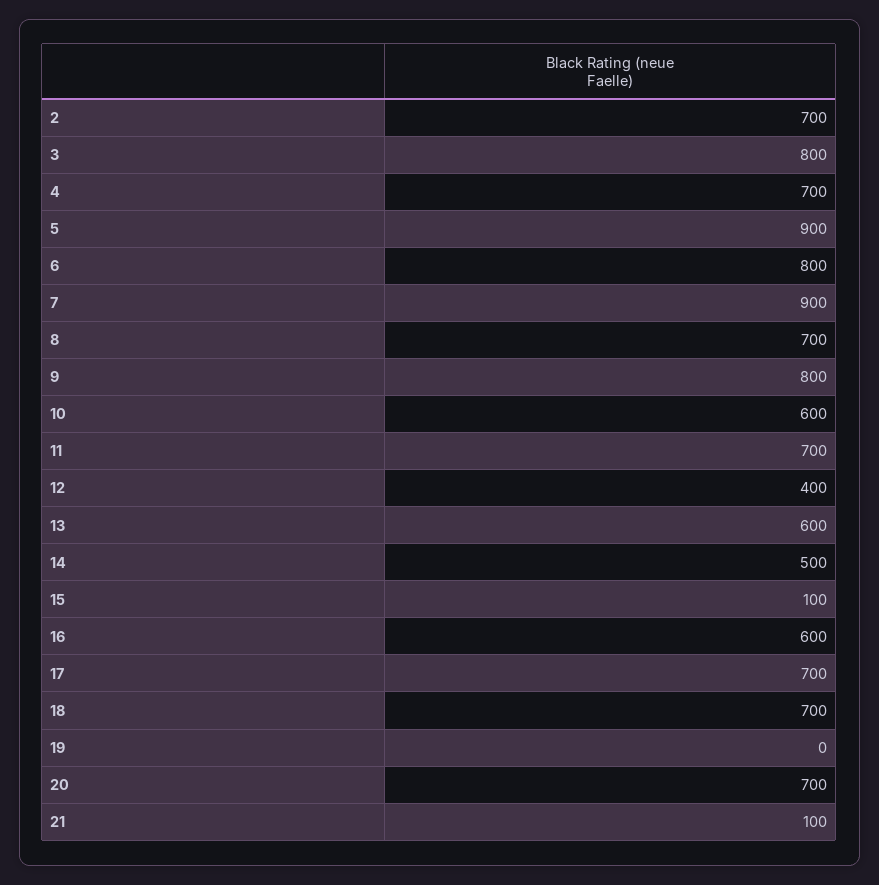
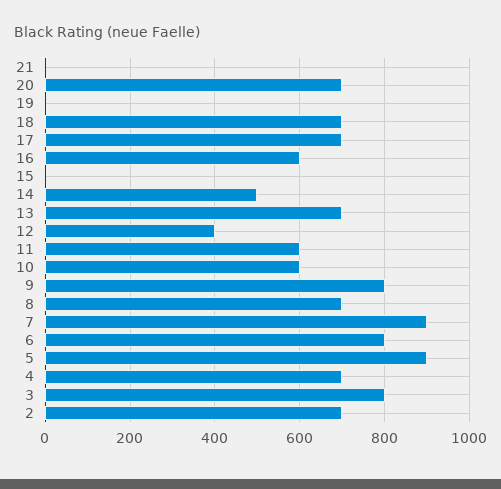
  {
    "2": 700,
    "3": 800,
    "4": 700,
    "5": 900,
    "6": 800,
    "7": 900,
    "8": 700,
    "9": 800,
    "10": 600,
-   "11": 700,
+   "11": 600,
    "12": 400,
-   "13": 600,
+   "13": 700,
    "14": 500,
-   "15": 100,
+   "15": 0,
    "16": 600,
    "17": 700,
    "18": 700,
    "19": 0,
    "20": 700,
-   "21": 100
+   "21": 0
  }

